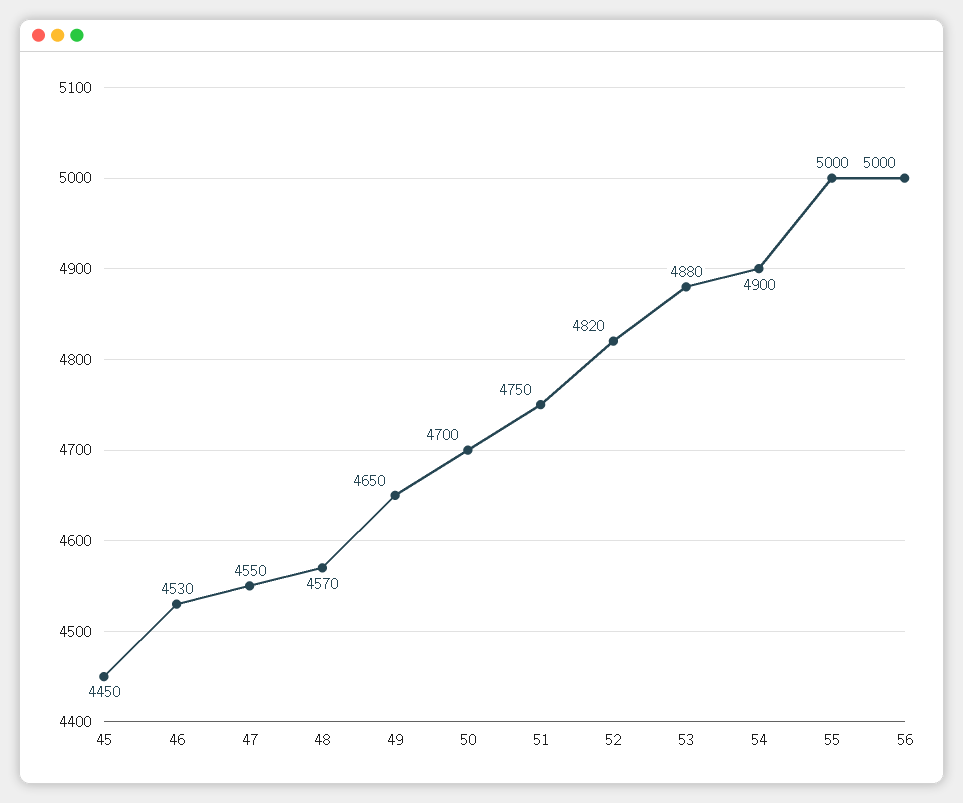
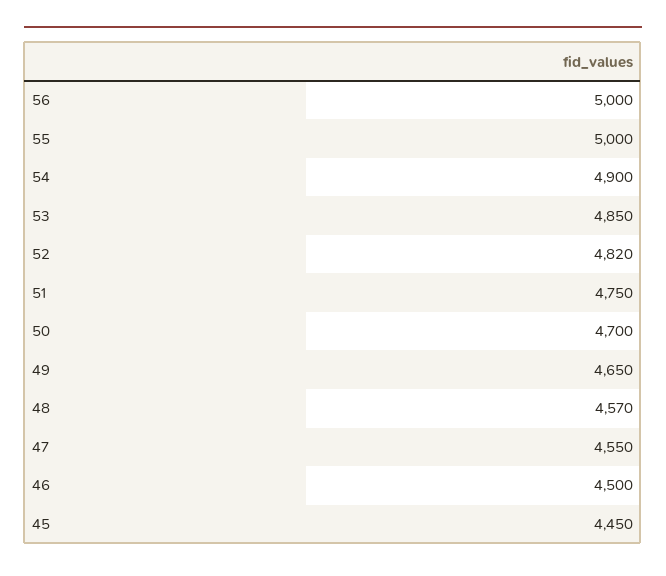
  {
    "45": 4450,
-   "46": 4530,
+   "46": 4500,
    "47": 4550,
    "48": 4570,
    "49": 4650,
    "50": 4700,
    "51": 4750,
    "52": 4820,
-   "53": 4880,
+   "53": 4850,
    "54": 4900,
    "55": 5000,
    "56": 5000
  }

